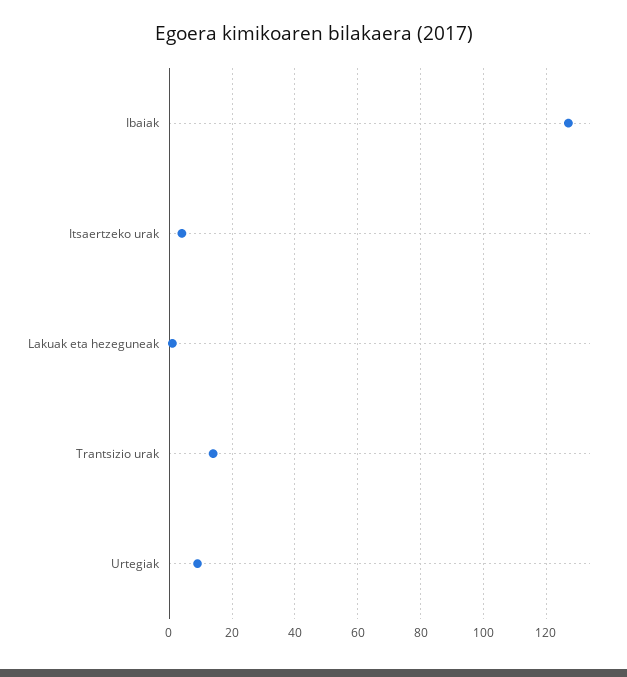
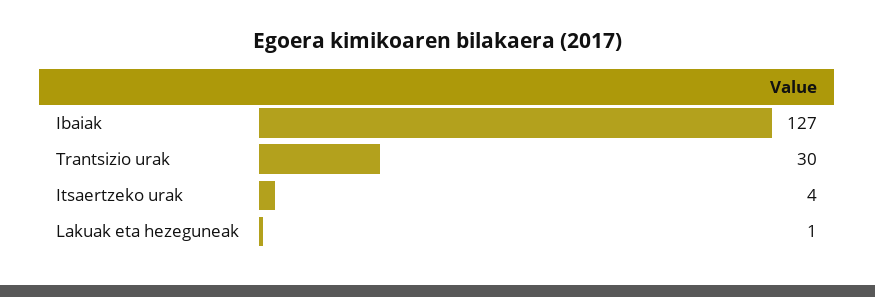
  {
    "Ibaiak": 127,
    "Itsaertzeko urak": 4,
    "Lakuak eta hezeguneak": 1,
-   "Trantsizio urak": 15,
+   "Trantsizio urak": 30
-   "Urtegiak": 10
  }

